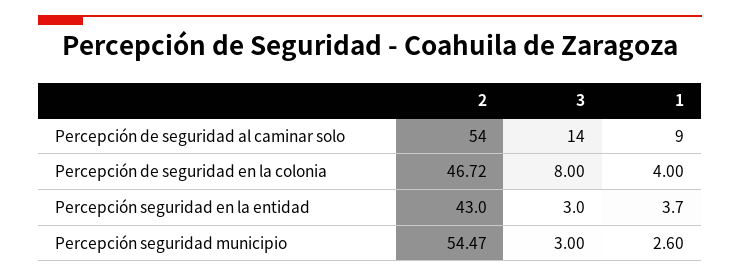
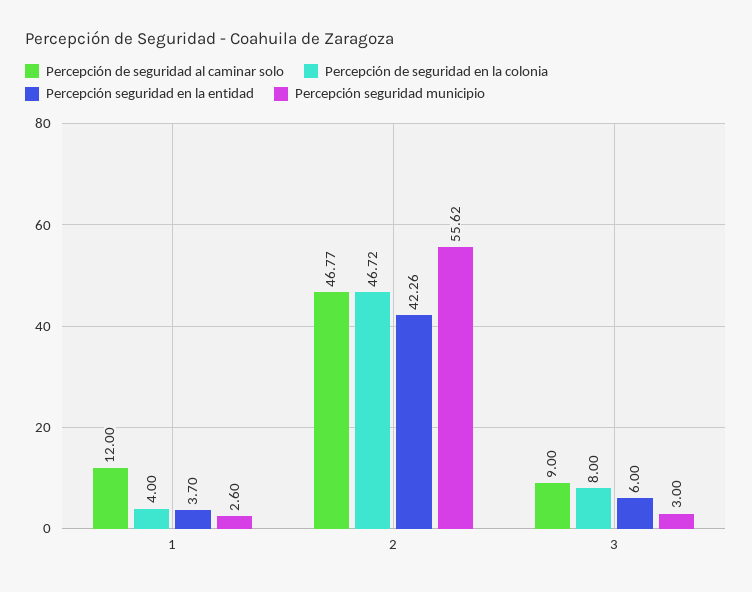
  {
    "Percepción de seguridad al caminar solo": {
-     "2": 54,
+     "2": 46.77,
-     "3": 14,
+     "3": 9,
-     "1": 9
+     "1": 12
    },
    "Percepción de seguridad en la colonia": {
      "2": 46.72,
      "3": 8,
      "1": 4
    },
    "Percepción seguridad en la entidad": {
-     "2": 43,
+     "2": 42.26,
-     "3": 3,
+     "3": 6,
      "1": 3.7
    },
    "Percepción seguridad municipio": {
-     "2": 54.47,
+     "2": 55.62,
      "3": 3,
      "1": 2.6
    }
  }

